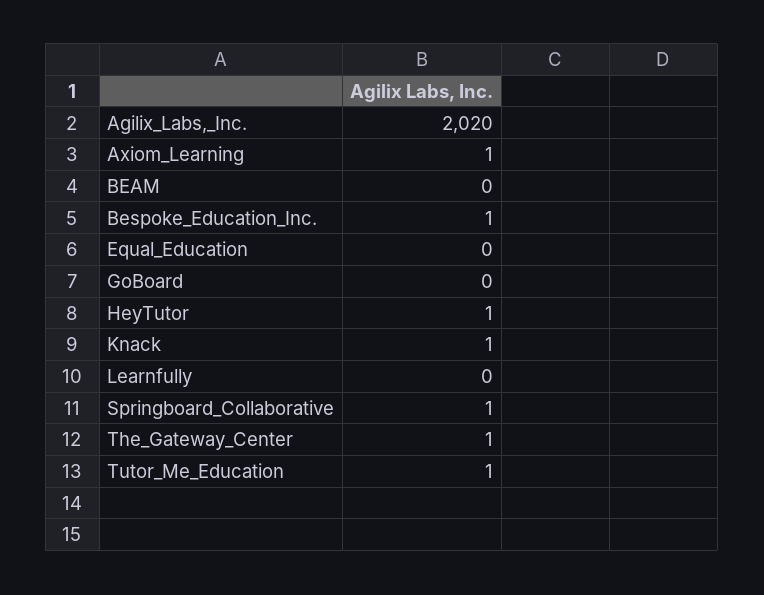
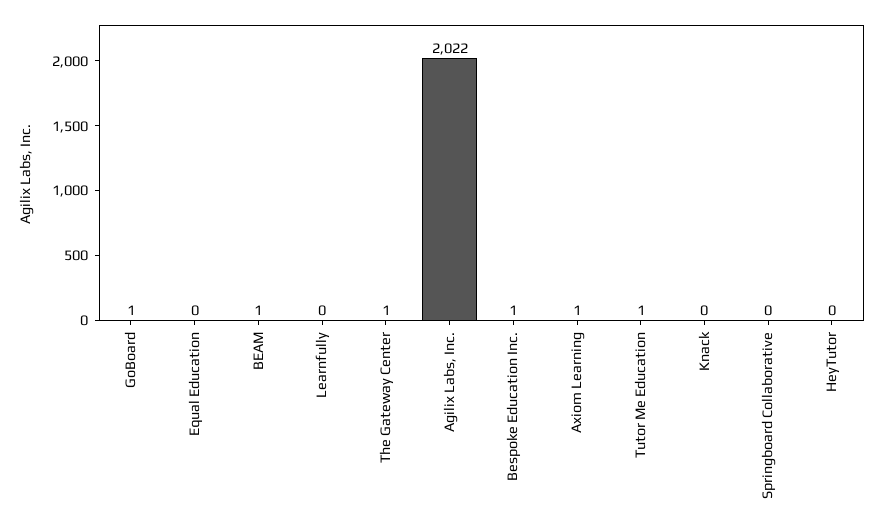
  {
-   "Agilix_Labs,_Inc.": 2020,
+   "Agilix_Labs,_Inc.": 2022,
    "Axiom_Learning": 1,
-   "BEAM": 0,
+   "BEAM": 1,
    "Bespoke_Education_Inc.": 1,
    "Equal_Education": 0,
-   "GoBoard": 0,
+   "GoBoard": 1,
-   "HeyTutor": 1,
+   "HeyTutor": 0,
-   "Knack": 1,
+   "Knack": 0,
    "Learnfully": 0,
-   "Springboard_Collaborative": 1,
+   "Springboard_Collaborative": 0,
    "The_Gateway_Center": 1,
    "Tutor_Me_Education": 1
  }

